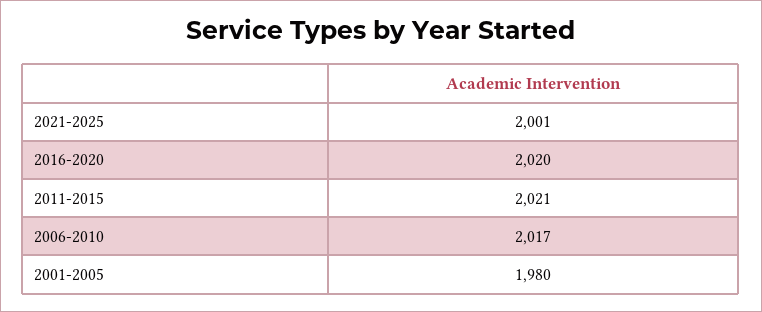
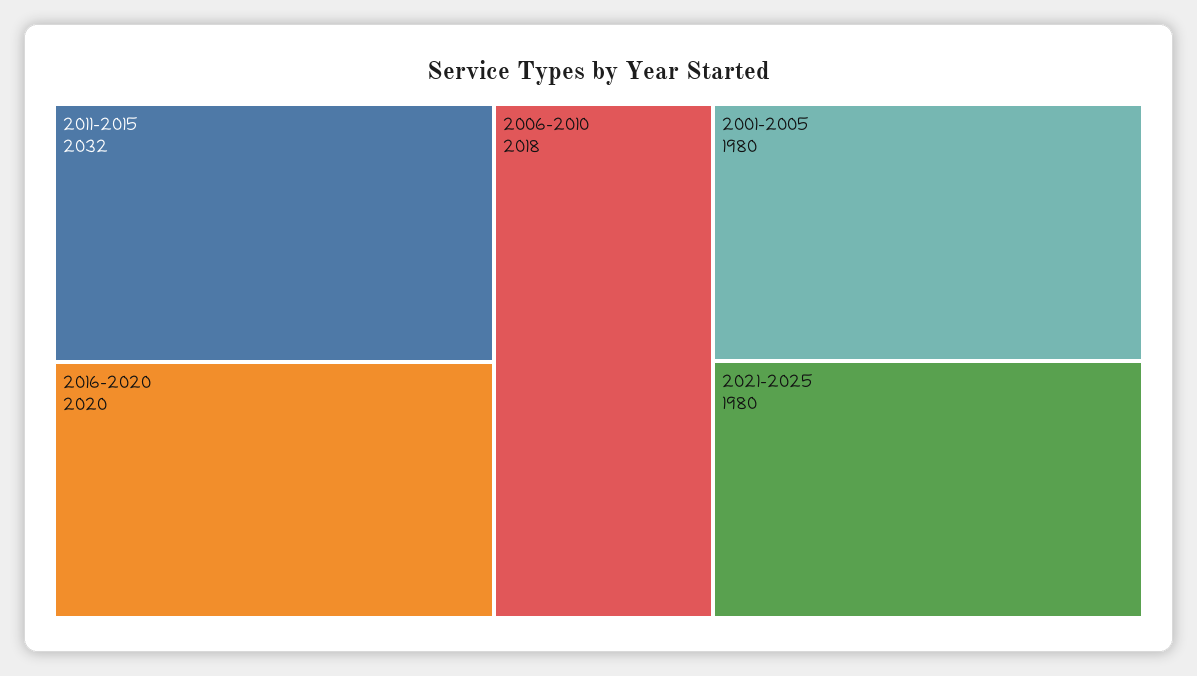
  {
-   "2021-2025": 2001,
+   "2021-2025": 1980,
    "2016-2020": 2020,
-   "2011-2015": 2021,
+   "2011-2015": 2032,
-   "2006-2010": 2017,
+   "2006-2010": 2018,
    "2001-2005": 1980
  }

